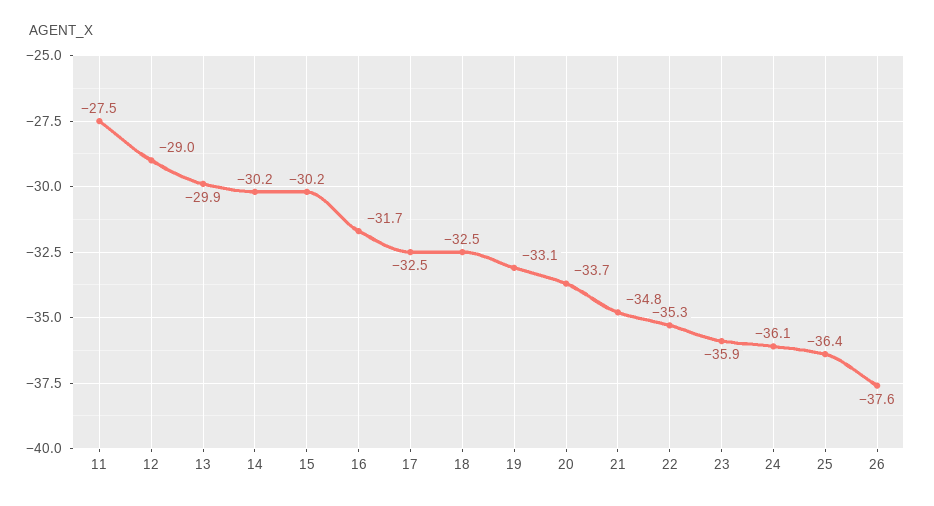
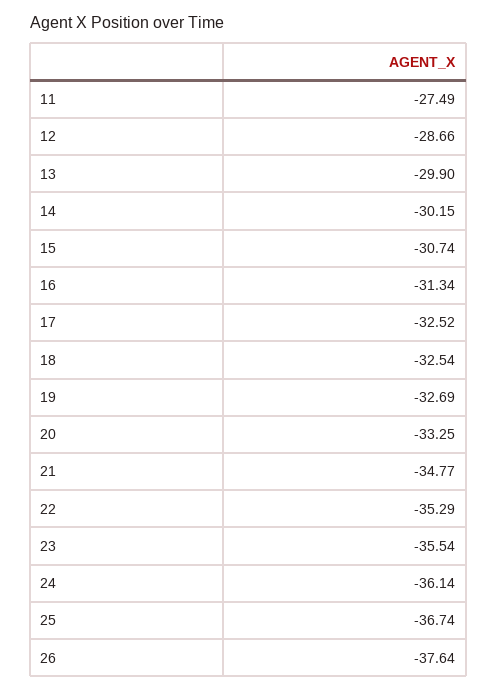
  {
    "11": -27.49,
-   "12": -29,
+   "12": -28.66,
    "13": -29.9,
    "14": -30.15,
-   "15": -30.2,
+   "15": -30.74,
-   "16": -31.7,
+   "16": -31.34,
    "17": -32.52,
    "18": -32.54,
-   "19": -33.1,
+   "19": -32.69,
-   "20": -33.7,
+   "20": -33.25,
    "21": -34.77,
    "22": -35.29,
-   "23": -35.9,
+   "23": -35.54,
    "24": -36.14,
-   "25": -36.4,
+   "25": -36.74,
    "26": -37.64
  }

